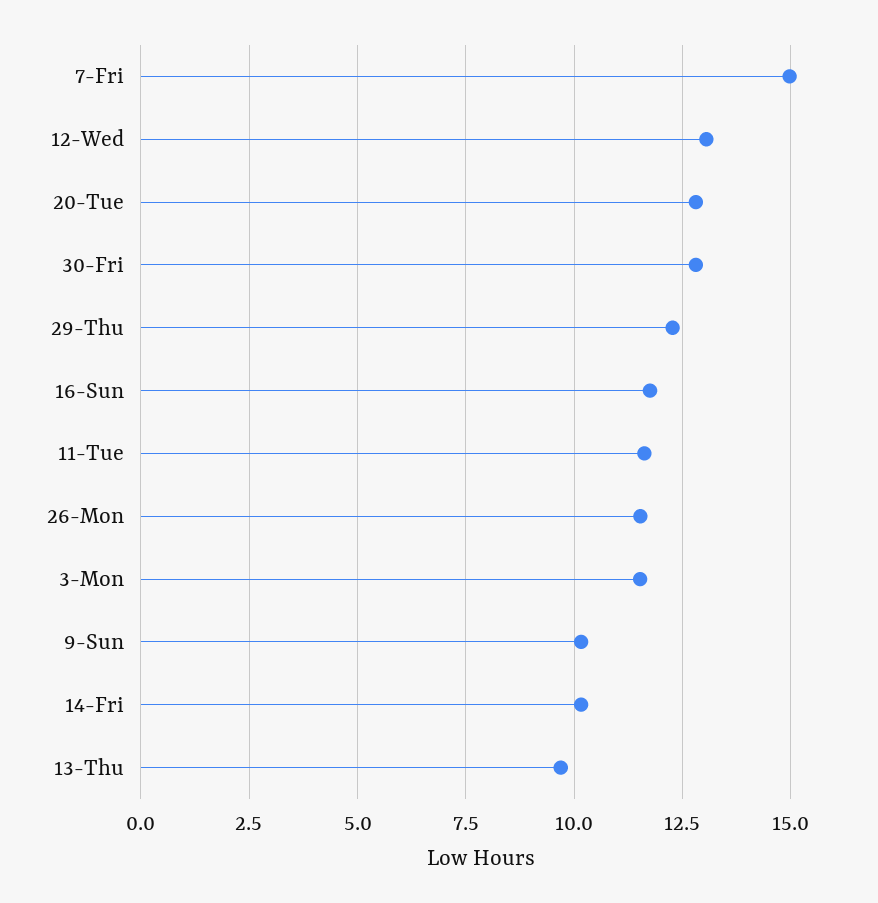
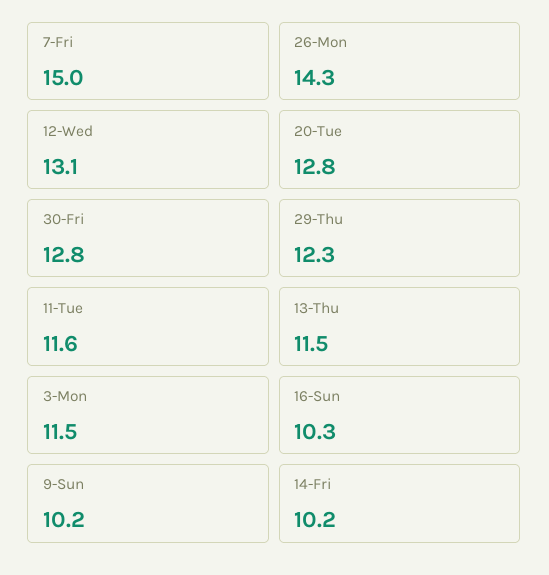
  {
    "7-Fri": 15,
    "12-Wed": 13.1,
    "20-Tue": 12.8,
    "30-Fri": 12.8,
    "29-Thu": 12.3,
-   "16-Sun": 11.75,
+   "16-Sun": 10.3,
    "11-Tue": 11.6,
-   "26-Mon": 11.5,
+   "26-Mon": 14.3,
    "3-Mon": 11.5,
    "9-Sun": 10.2,
    "14-Fri": 10.2,
-   "13-Thu": 9.75
+   "13-Thu": 11.5
  }

